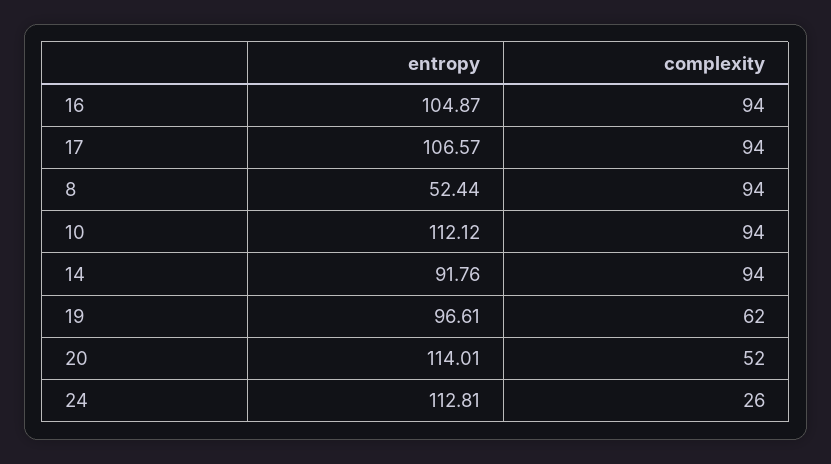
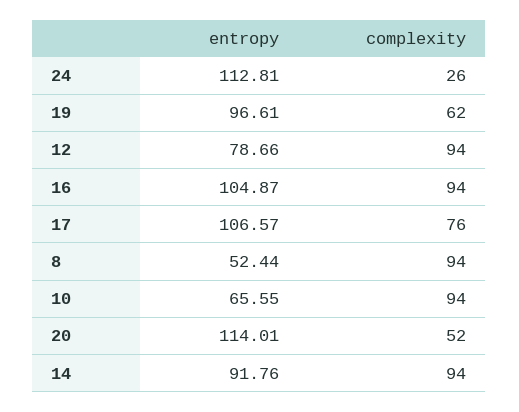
  {
    "entropy": {
      "16": 104.87,
      "17": 106.57,
      "8": 52.44,
-     "10": 112.12,
+     "10": 65.55,
      "14": 91.76,
      "19": 96.61,
      "20": 114.01,
-     "24": 112.81
+     "24": 112.81,
+     "12": 78.66
    },
    "complexity": {
      "16": 94,
-     "17": 94,
+     "17": 76,
      "8": 94,
      "10": 94,
      "14": 94,
      "19": 62,
      "20": 52,
-     "24": 26
+     "24": 26,
+     "12": 94
    }
  }

